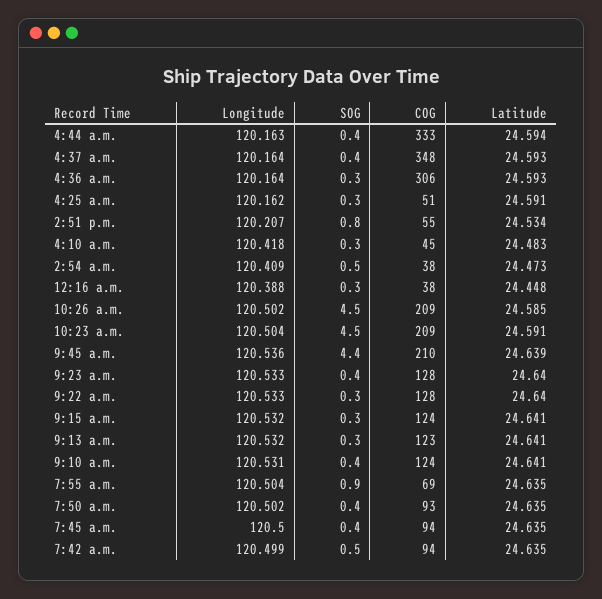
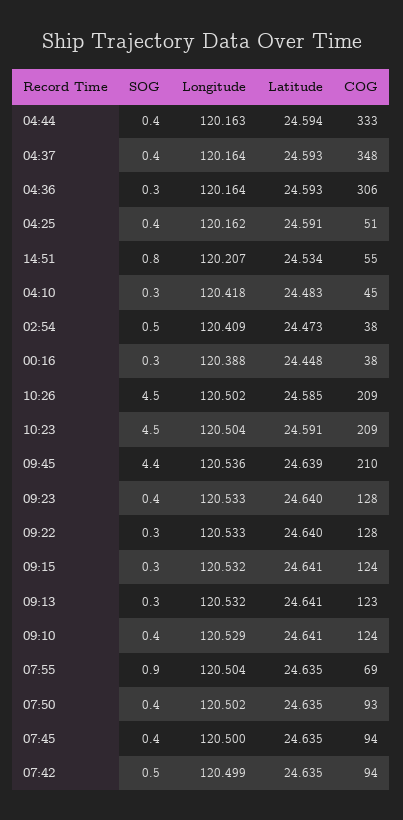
  {
    "Longitude": {
      "4:44 a.m.": 120.163,
      "4:37 a.m.": 120.164,
      "4:36 a.m.": 120.164,
      "4:25 a.m.": 120.162,
      "2:51 p.m.": 120.207,
      "4:10 a.m.": 120.418,
      "2:54 a.m.": 120.409,
      "12:16 a.m.": 120.388,
      "10:26 a.m.": 120.502,
      "10:23 a.m.": 120.504,
      "9:45 a.m.": 120.536,
      "9:23 a.m.": 120.533,
      "9:22 a.m.": 120.533,
      "9:15 a.m.": 120.532,
      "9:13 a.m.": 120.532,
-     "9:10 a.m.": 120.531,
+     "9:10 a.m.": 120.529,
      "7:55 a.m.": 120.504,
      "7:50 a.m.": 120.502,
      "7:45 a.m.": 120.5,
      "7:42 a.m.": 120.499
    },
    "SOG": {
      "4:44 a.m.": 0.4,
      "4:37 a.m.": 0.4,
      "4:36 a.m.": 0.3,
-     "4:25 a.m.": 0.3,
+     "4:25 a.m.": 0.4,
      "2:51 p.m.": 0.8,
      "4:10 a.m.": 0.3,
      "2:54 a.m.": 0.5,
      "12:16 a.m.": 0.3,
      "10:26 a.m.": 4.5,
      "10:23 a.m.": 4.5,
      "9:45 a.m.": 4.4,
      "9:23 a.m.": 0.4,
      "9:22 a.m.": 0.3,
      "9:15 a.m.": 0.3,
      "9:13 a.m.": 0.3,
      "9:10 a.m.": 0.4,
      "7:55 a.m.": 0.9,
      "7:50 a.m.": 0.4,
      "7:45 a.m.": 0.4,
      "7:42 a.m.": 0.5
    },
    "COG": {
      "4:44 a.m.": 333,
      "4:37 a.m.": 348,
      "4:36 a.m.": 306,
      "4:25 a.m.": 51,
      "2:51 p.m.": 55,
      "4:10 a.m.": 45,
      "2:54 a.m.": 38,
      "12:16 a.m.": 38,
      "10:26 a.m.": 209,
      "10:23 a.m.": 209,
      "9:45 a.m.": 210,
      "9:23 a.m.": 128,
      "9:22 a.m.": 128,
      "9:15 a.m.": 124,
      "9:13 a.m.": 123,
      "9:10 a.m.": 124,
      "7:55 a.m.": 69,
      "7:50 a.m.": 93,
      "7:45 a.m.": 94,
      "7:42 a.m.": 94
    },
    "Latitude": {
      "4:44 a.m.": 24.594,
      "4:37 a.m.": 24.593,
      "4:36 a.m.": 24.593,
      "4:25 a.m.": 24.591,
      "2:51 p.m.": 24.534,
      "4:10 a.m.": 24.483,
      "2:54 a.m.": 24.473,
      "12:16 a.m.": 24.448,
      "10:26 a.m.": 24.585,
      "10:23 a.m.": 24.591,
      "9:45 a.m.": 24.639,
      "9:23 a.m.": 24.64,
      "9:22 a.m.": 24.64,
      "9:15 a.m.": 24.641,
      "9:13 a.m.": 24.641,
      "9:10 a.m.": 24.641,
      "7:55 a.m.": 24.635,
      "7:50 a.m.": 24.635,
      "7:45 a.m.": 24.635,
      "7:42 a.m.": 24.635
    }
  }

